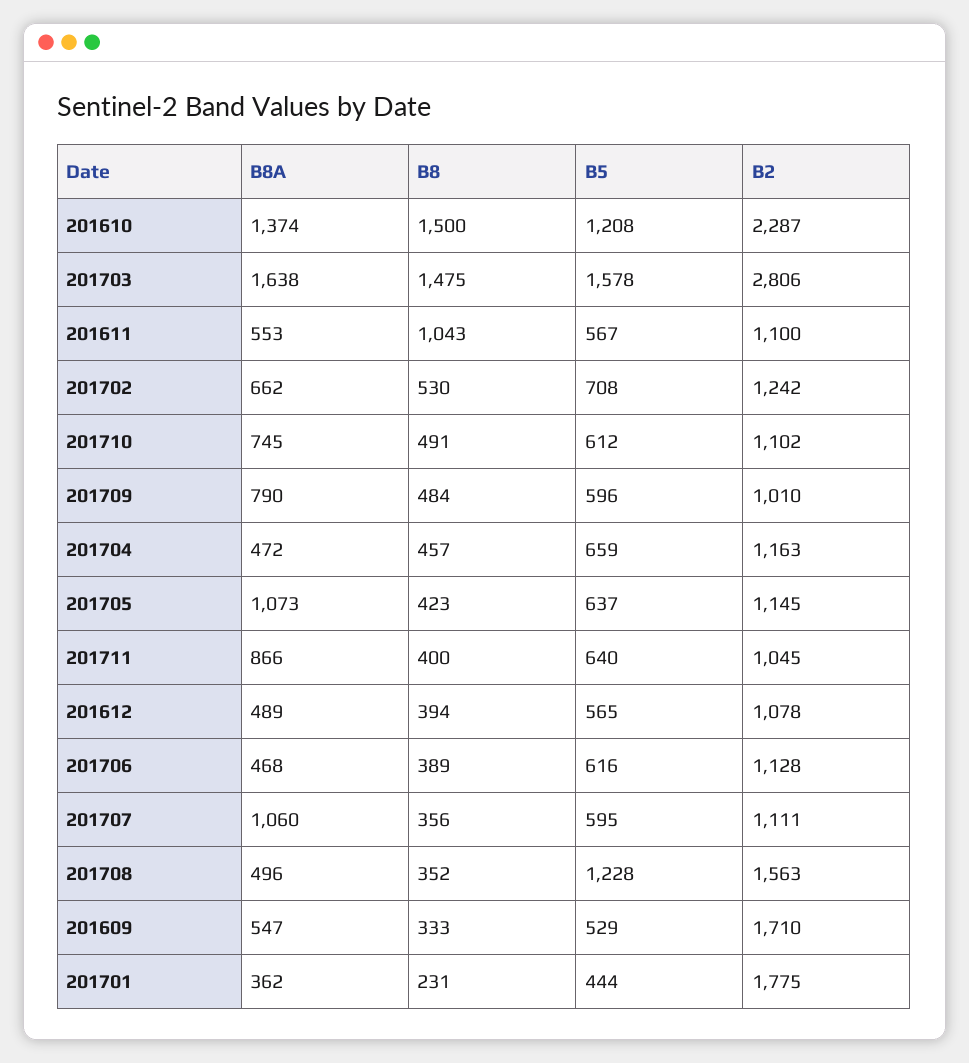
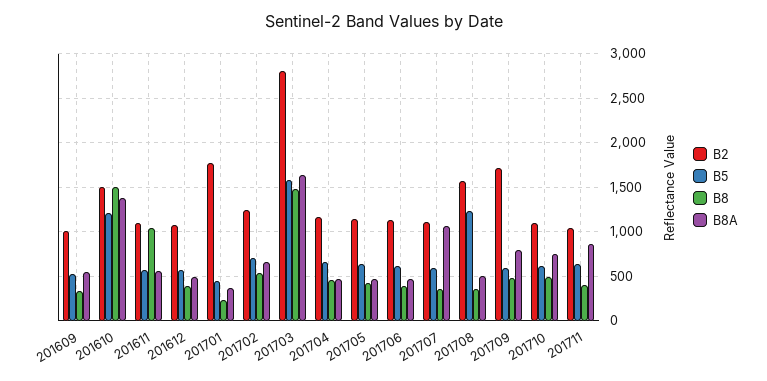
  {
    "B8A": {
      "201610": 1374,
      "201703": 1638,
      "201611": 553,
      "201702": 662,
      "201710": 745,
      "201709": 790,
      "201704": 472,
-     "201705": 1073,
+     "201705": 500,
      "201711": 866,
      "201612": 489,
      "201706": 468,
      "201707": 1060,
      "201708": 496,
      "201609": 547,
      "201701": 362
    },
    "B8": {
      "201610": 1500,
      "201703": 1475,
      "201611": 1043,
      "201702": 530,
      "201710": 491,
      "201709": 484,
      "201704": 457,
      "201705": 423,
      "201711": 400,
      "201612": 394,
      "201706": 389,
      "201707": 356,
      "201708": 352,
      "201609": 333,
      "201701": 231
    },
    "B5": {
      "201610": 1208,
      "201703": 1578,
      "201611": 567,
      "201702": 708,
      "201710": 612,
      "201709": 596,
      "201704": 659,
      "201705": 637,
      "201711": 640,
      "201612": 565,
      "201706": 616,
      "201707": 595,
      "201708": 1228,
      "201609": 529,
      "201701": 444
    },
    "B2": {
-     "201610": 2287,
+     "201610": 1500,
      "201703": 2806,
      "201611": 1100,
      "201702": 1242,
      "201710": 1102,
-     "201709": 1010,
+     "201709": 1700,
      "201704": 1163,
      "201705": 1145,
      "201711": 1045,
      "201612": 1078,
      "201706": 1128,
      "201707": 1111,
      "201708": 1563,
-     "201609": 1710,
+     "201609": 1000,
      "201701": 1775
    }
  }

